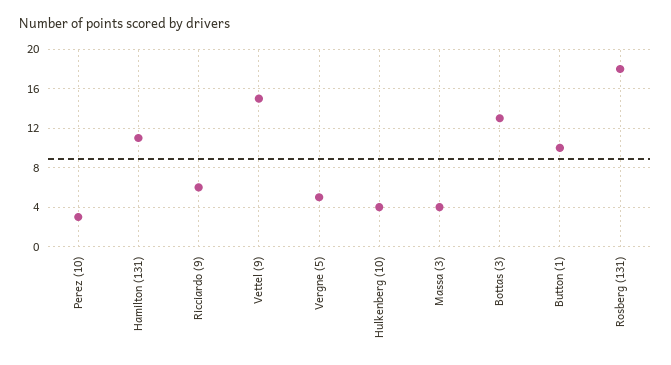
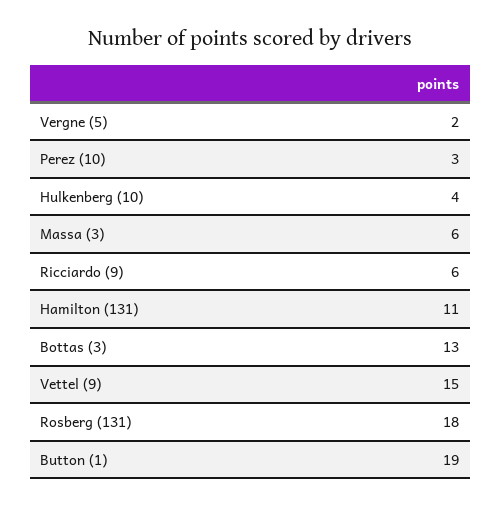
  {
    "Perez (10)": 3,
    "Hamilton (131)": 11,
    "Ricciardo (9)": 6,
    "Vettel (9)": 15,
-   "Vergne (5)": 5,
+   "Vergne (5)": 2,
    "Hulkenberg (10)": 4,
-   "Massa (3)": 4,
+   "Massa (3)": 6,
    "Bottas (3)": 13,
-   "Button (1)": 10,
+   "Button (1)": 19,
    "Rosberg (131)": 18
  }

